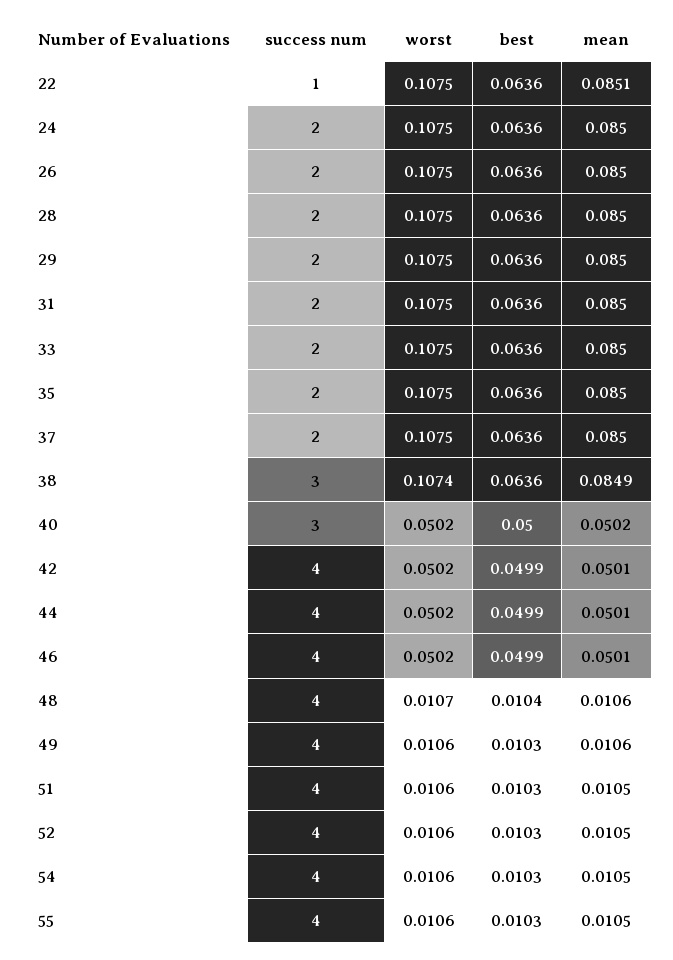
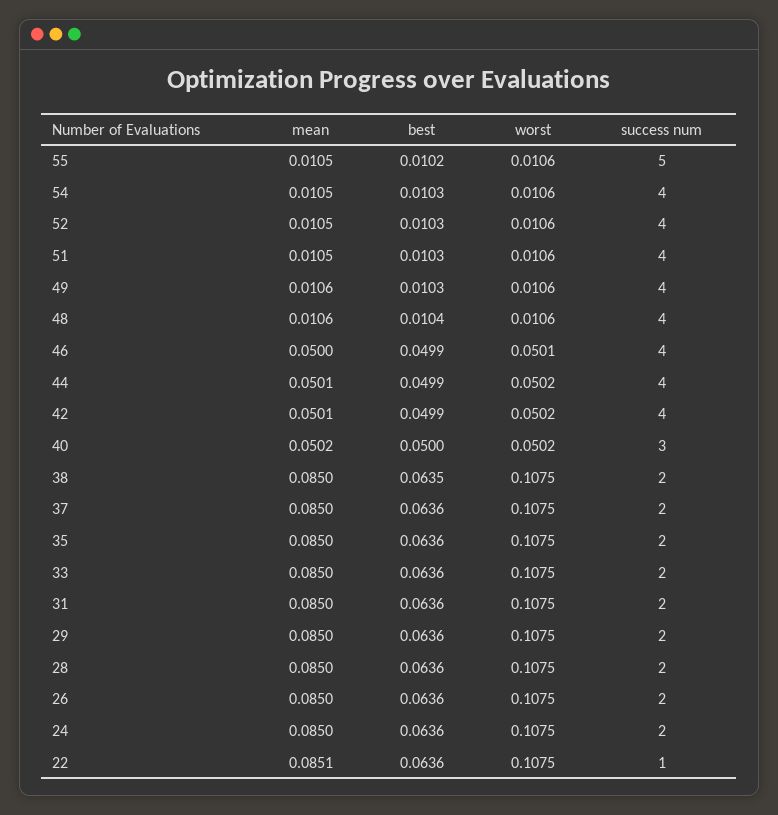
  {
    "success num": {
      "22": 1,
      "24": 2,
      "26": 2,
      "28": 2,
      "29": 2,
      "31": 2,
      "33": 2,
      "35": 2,
      "37": 2,
-     "38": 3,
+     "38": 2,
      "40": 3,
      "42": 4,
      "44": 4,
      "46": 4,
      "48": 4,
      "49": 4,
      "51": 4,
      "52": 4,
      "54": 4,
-     "55": 4
+     "55": 5
    },
    "worst": {
      "22": 0.1075,
      "24": 0.1075,
      "26": 0.1075,
      "28": 0.1075,
      "29": 0.1075,
      "31": 0.1075,
      "33": 0.1075,
      "35": 0.1075,
      "37": 0.1075,
-     "38": 0.1074,
+     "38": 0.1075,
      "40": 0.0502,
      "42": 0.0502,
      "44": 0.0502,
-     "46": 0.0502,
+     "46": 0.0501,
-     "48": 0.0107,
+     "48": 0.0106,
      "49": 0.0106,
      "51": 0.0106,
      "52": 0.0106,
      "54": 0.0106,
      "55": 0.0106
    },
    "best": {
      "22": 0.0636,
      "24": 0.0636,
      "26": 0.0636,
      "28": 0.0636,
      "29": 0.0636,
      "31": 0.0636,
      "33": 0.0636,
      "35": 0.0636,
      "37": 0.0636,
-     "38": 0.0636,
+     "38": 0.0635,
      "40": 0.05,
      "42": 0.0499,
      "44": 0.0499,
      "46": 0.0499,
      "48": 0.0104,
      "49": 0.0103,
      "51": 0.0103,
      "52": 0.0103,
      "54": 0.0103,
-     "55": 0.0103
+     "55": 0.0102
    },
    "mean": {
      "22": 0.0851,
      "24": 0.085,
      "26": 0.085,
      "28": 0.085,
      "29": 0.085,
      "31": 0.085,
      "33": 0.085,
      "35": 0.085,
      "37": 0.085,
-     "38": 0.0849,
+     "38": 0.085,
      "40": 0.0502,
      "42": 0.0501,
      "44": 0.0501,
-     "46": 0.0501,
+     "46": 0.05,
      "48": 0.0106,
      "49": 0.0106,
      "51": 0.0105,
      "52": 0.0105,
      "54": 0.0105,
      "55": 0.0105
    }
  }

